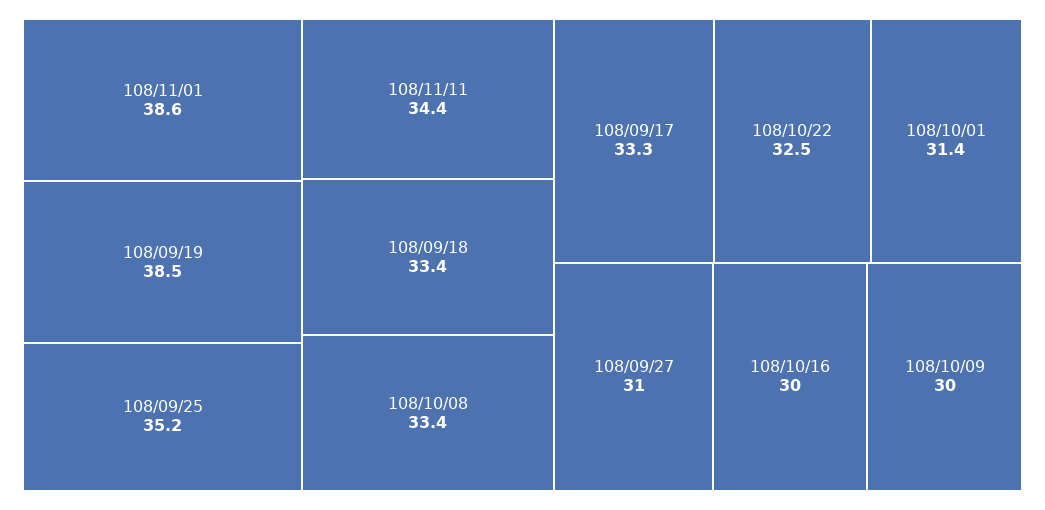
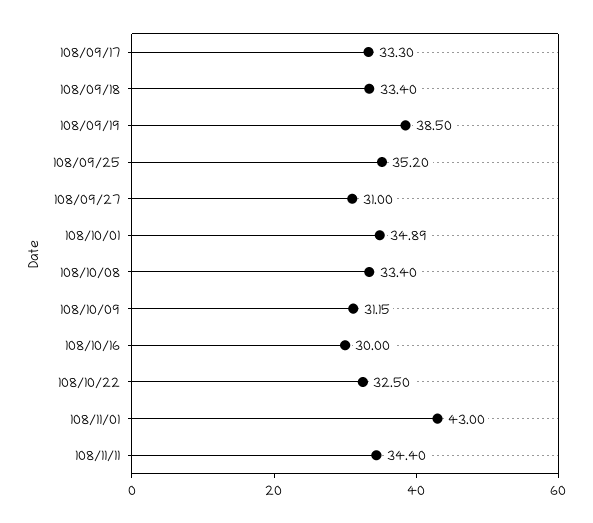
  {
-   "108/11/01": 38.6,
+   "108/11/01": 43,
    "108/09/19": 38.5,
    "108/09/25": 35.2,
    "108/11/11": 34.4,
    "108/09/18": 33.4,
    "108/10/08": 33.4,
    "108/09/17": 33.3,
    "108/10/22": 32.5,
-   "108/10/01": 31.4,
+   "108/10/01": 34.89,
    "108/09/27": 31,
    "108/10/16": 30,
-   "108/10/09": 30
+   "108/10/09": 31.15
  }

